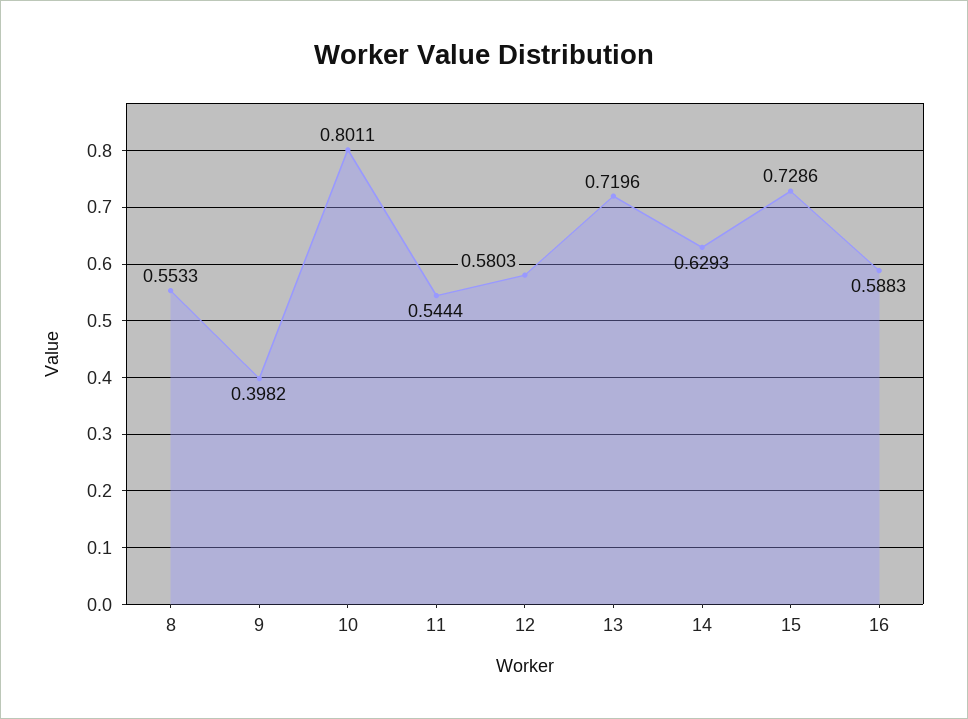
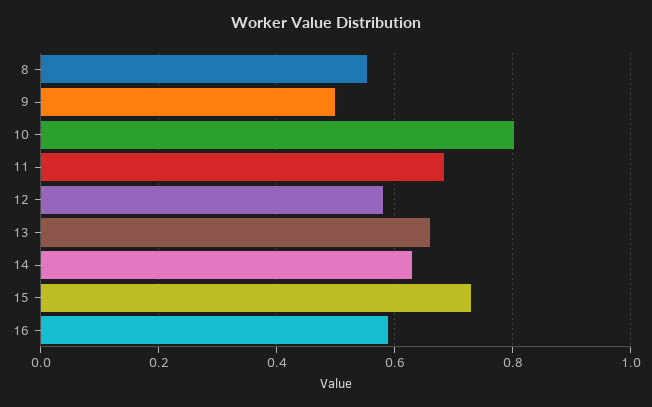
  {
    "8": 0.5533,
-   "9": 0.3982,
+   "9": 0.5,
    "10": 0.8011,
-   "11": 0.5444,
+   "11": 0.68,
    "12": 0.5803,
-   "13": 0.7196,
+   "13": 0.66,
    "14": 0.6293,
    "15": 0.7286,
    "16": 0.5883
  }

